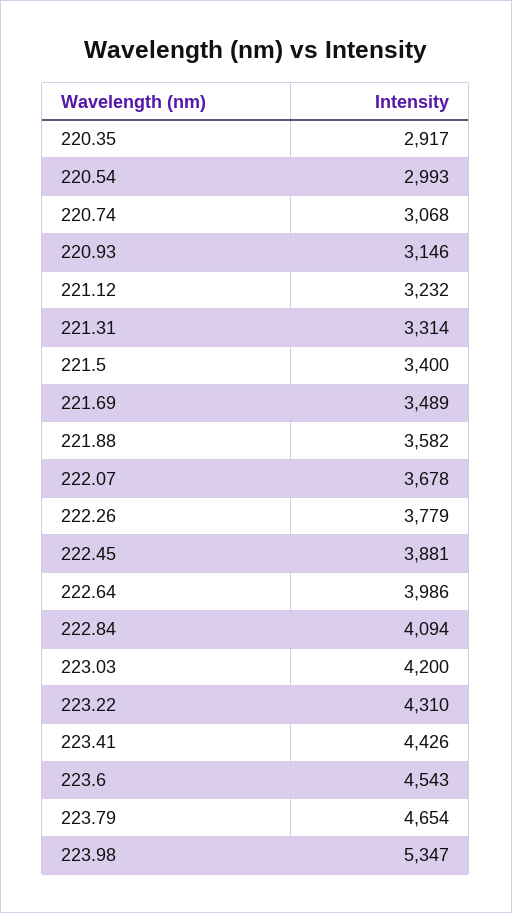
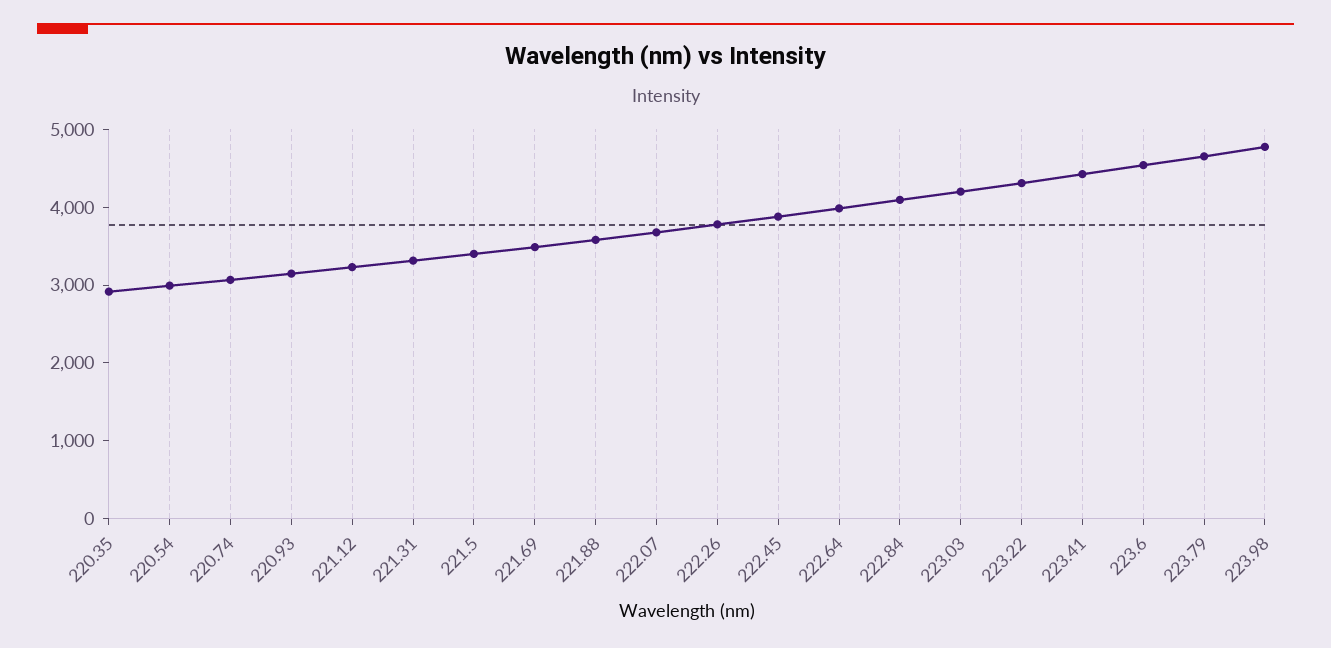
  {
    "220.35": 2917,
    "220.54": 2993,
    "220.74": 3068,
    "220.93": 3146,
    "221.12": 3232,
    "221.31": 3314,
    "221.5": 3400,
    "221.69": 3489,
    "221.88": 3582,
    "222.07": 3678,
    "222.26": 3779,
    "222.45": 3881,
    "222.64": 3986,
    "222.84": 4094,
    "223.03": 4200,
    "223.22": 4310,
    "223.41": 4426,
    "223.6": 4543,
    "223.79": 4654,
-   "223.98": 5347
+   "223.98": 4800
  }

